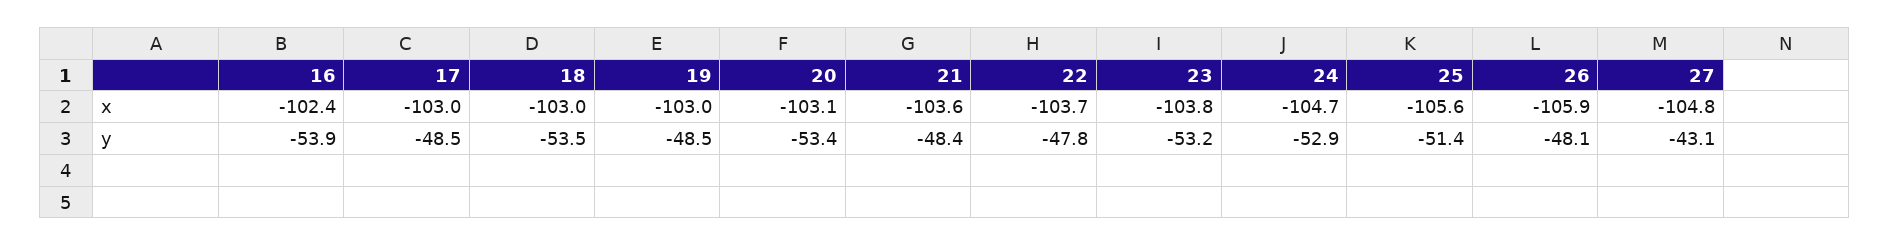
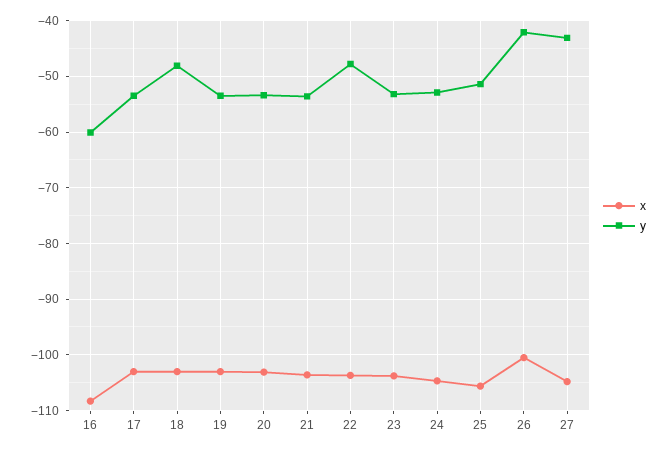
  {
    "x": {
-     "16": -102.4,
+     "16": -108,
      "17": -103,
      "18": -103,
      "19": -103,
      "20": -103.1,
      "21": -103.6,
      "22": -103.7,
      "23": -103.8,
      "24": -104.7,
      "25": -105.6,
-     "26": -105.9,
+     "26": -100,
      "27": -104.8
    },
    "y": {
-     "16": -53.9,
+     "16": -60,
-     "17": -48.5,
+     "17": -54,
-     "18": -53.5,
+     "18": -48,
-     "19": -48.5,
+     "19": -54,
      "20": -53.4,
-     "21": -48.4,
+     "21": -54,
      "22": -47.8,
      "23": -53.2,
      "24": -52.9,
      "25": -51.4,
-     "26": -48.1,
+     "26": -42,
      "27": -43.1
    }
  }

